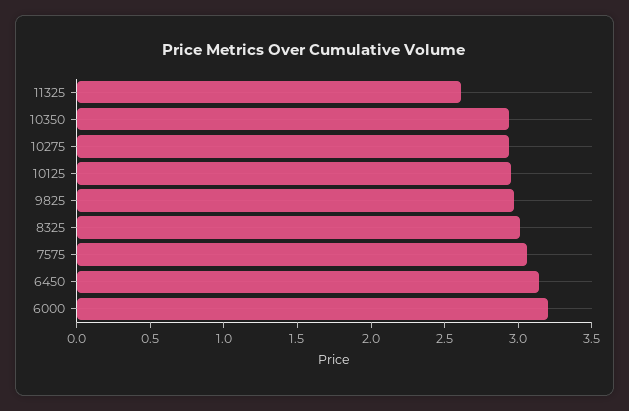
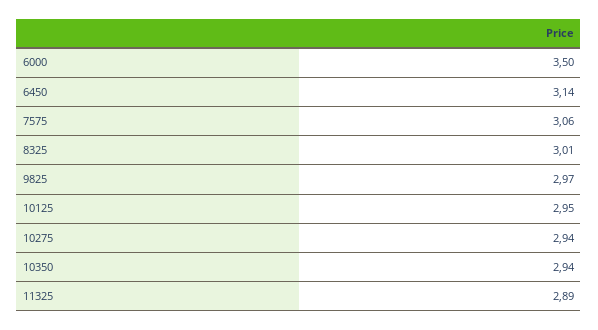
  {
-   "11325": 2.6,
+   "11325": 2.89,
    "10350": 2.94,
    "10275": 2.94,
    "10125": 2.95,
    "9825": 2.97,
    "8325": 3.01,
    "7575": 3.06,
    "6450": 3.14,
-   "6000": 3.2
+   "6000": 3.5
  }

